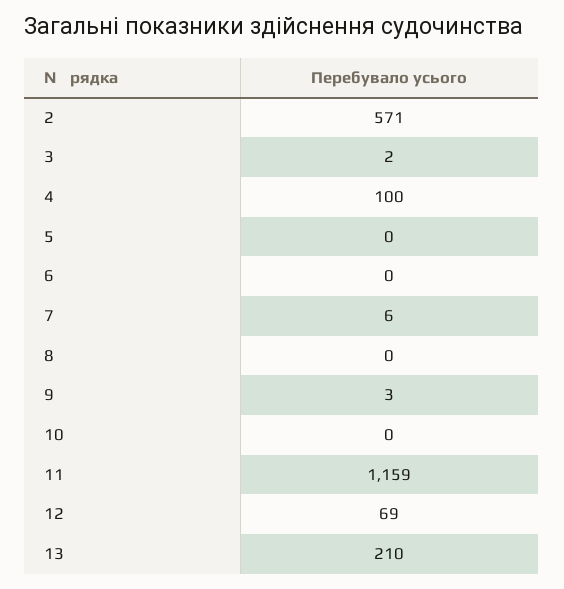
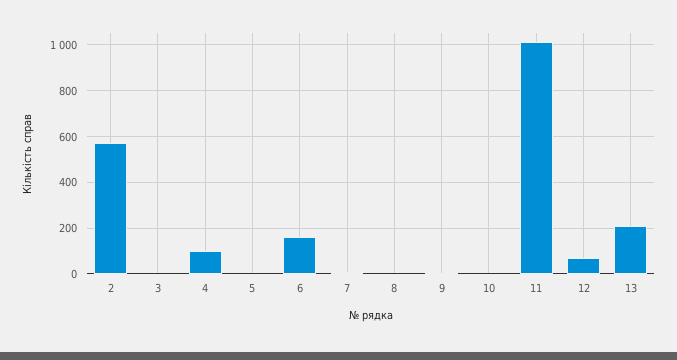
  {
    "2": 571,
    "3": 2,
    "4": 100,
    "5": 0,
-   "6": 0,
+   "6": 150,
    "7": 6,
    "8": 0,
    "9": 3,
    "10": 0,
-   "11": 1159,
+   "11": 1000,
    "12": 69,
    "13": 210
  }

